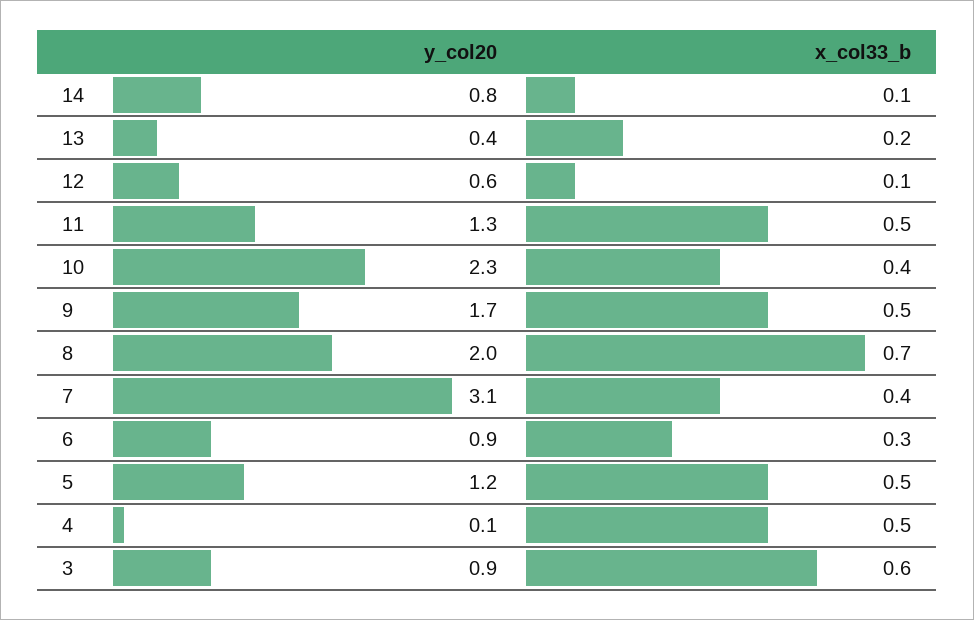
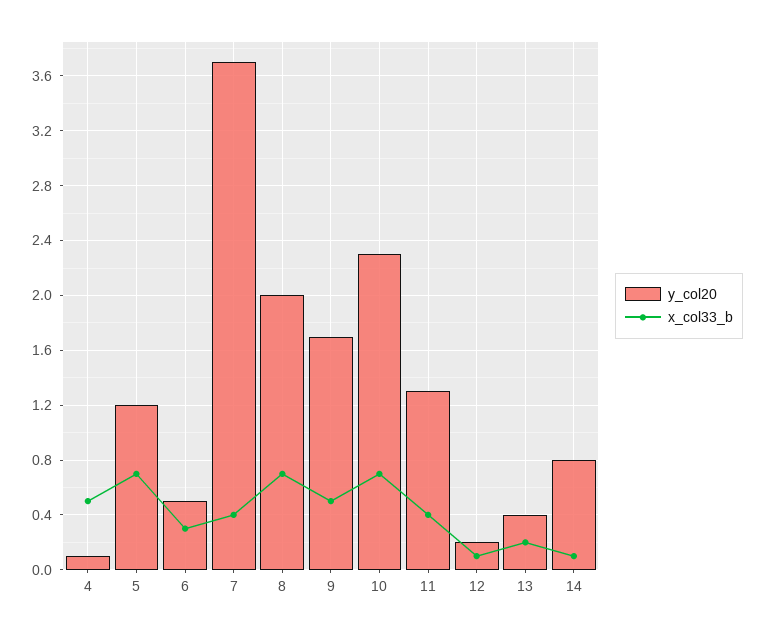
  {
    "y_col20": {
      "14": 0.8,
      "13": 0.4,
-     "12": 0.6,
+     "12": 0.2,
      "11": 1.3,
      "10": 2.3,
      "9": 1.7,
      "8": 2,
-     "7": 3.1,
+     "7": 3.7,
-     "6": 0.9,
+     "6": 0.5,
      "5": 1.2,
-     "4": 0.1,
+     "4": 0.1
-     "3": 0.9
    },
    "x_col33_b": {
      "14": 0.1,
      "13": 0.2,
      "12": 0.1,
-     "11": 0.5,
+     "11": 0.4,
-     "10": 0.4,
+     "10": 0.7,
      "9": 0.5,
      "8": 0.7,
      "7": 0.4,
      "6": 0.3,
-     "5": 0.5,
+     "5": 0.7,
-     "4": 0.5,
+     "4": 0.5
-     "3": 0.6
    }
  }

